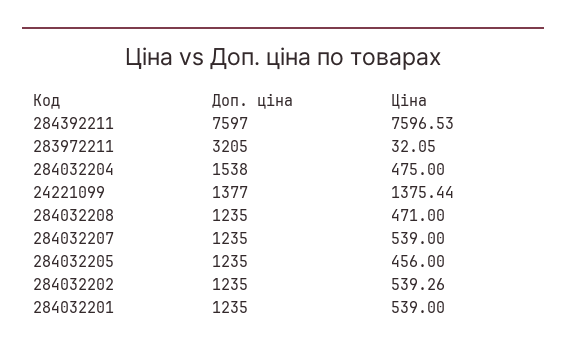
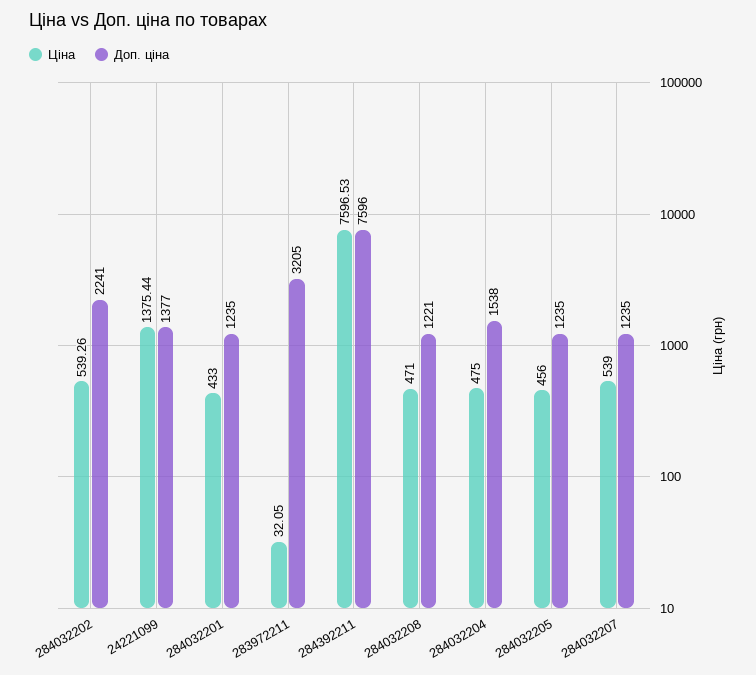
  {
    "Доп. ціна": {
-     "284392211": 7597,
+     "284392211": 7596,
      "283972211": 3205,
      "284032204": 1538,
      "24221099": 1377,
-     "284032208": 1235,
+     "284032208": 1221,
      "284032207": 1235,
      "284032205": 1235,
-     "284032202": 1235,
+     "284032202": 2241,
      "284032201": 1235
    },
    "Ціна": {
      "284392211": 7596.53,
      "283972211": 32.05,
      "284032204": 475,
      "24221099": 1375.44,
      "284032208": 471,
      "284032207": 539,
      "284032205": 456,
      "284032202": 539.26,
-     "284032201": 539
+     "284032201": 433
    }
  }

